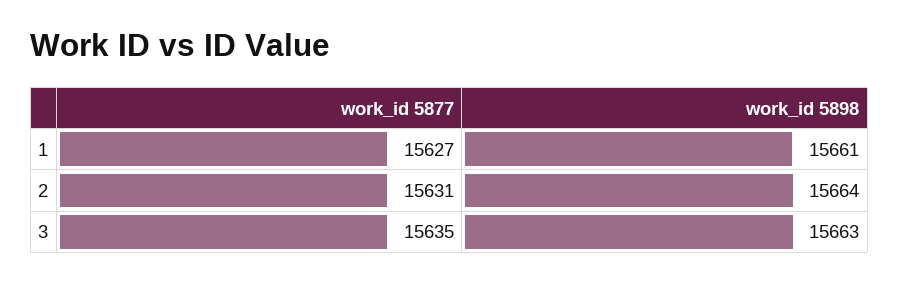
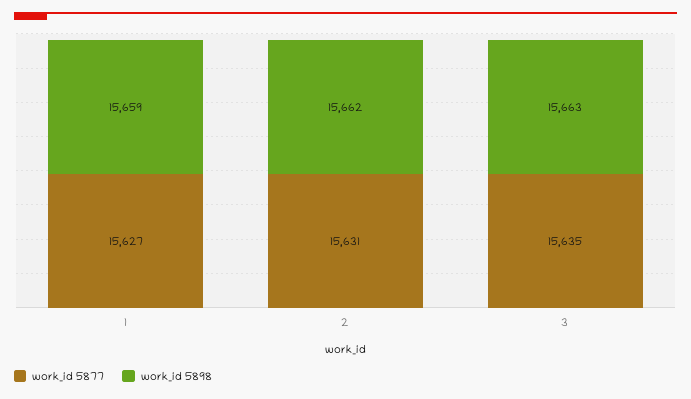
  {
    "work_id 5877": {
      "1": 15627,
      "2": 15631,
      "3": 15635
    },
    "work_id 5898": {
-     "1": 15661,
+     "1": 15659,
-     "2": 15664,
+     "2": 15662,
      "3": 15663
    }
  }

